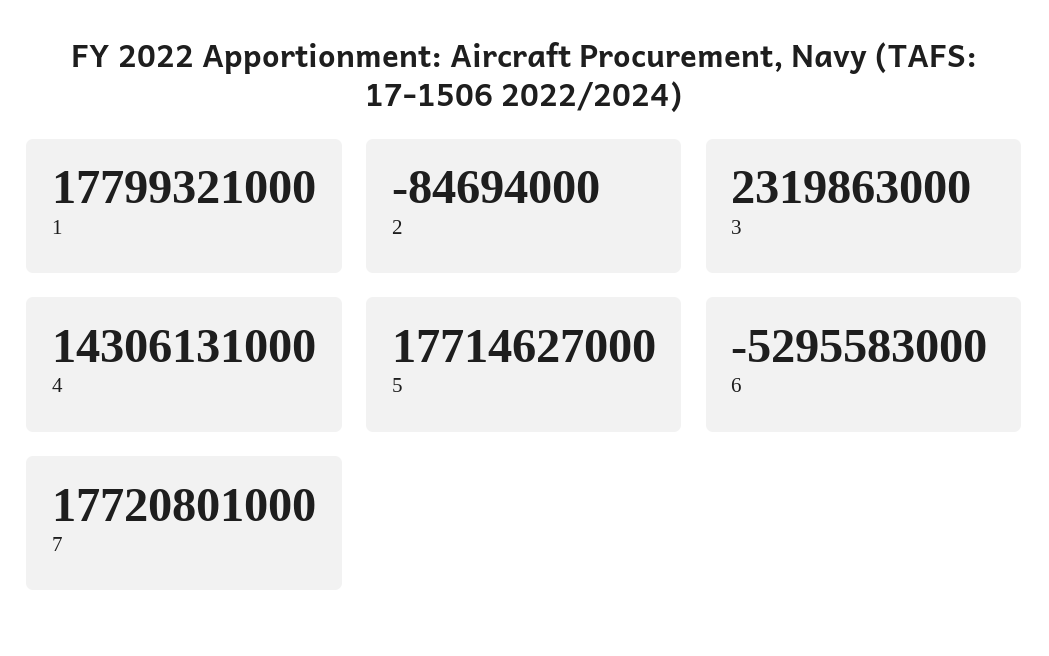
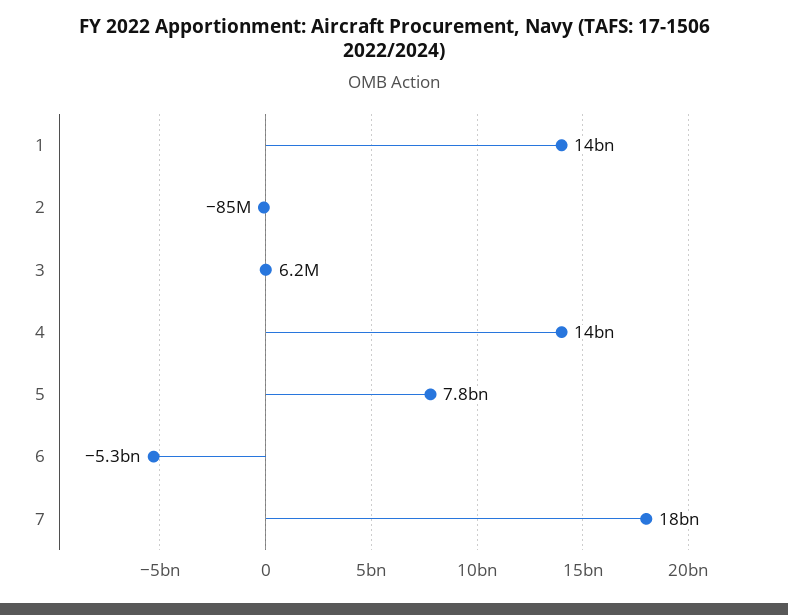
  {
-   "1": 17799321000,
+   "1": 14000000000,
    "2": -84694000,
-   "3": 2319863000,
+   "3": 6200000,
    "4": 14306131000,
-   "5": 17714627000,
+   "5": 7800000000,
    "6": -5295583000,
    "7": 17720801000
  }

